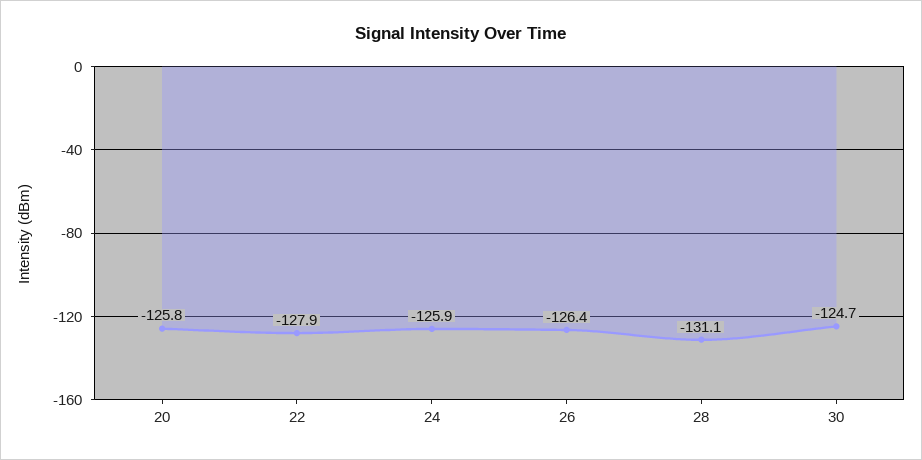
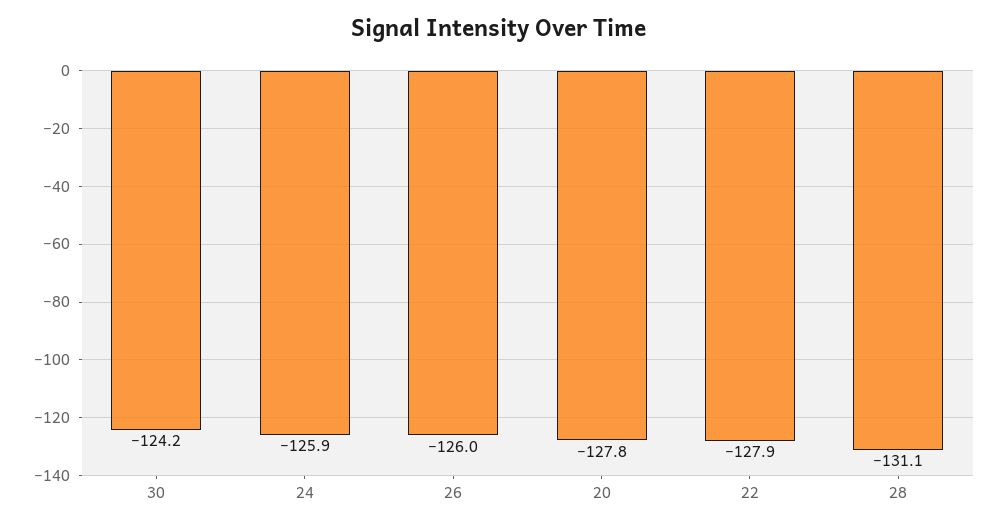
  {
-   "20": -125.8,
+   "20": -127.8,
    "22": -127.9,
    "24": -125.9,
-   "26": -126.4,
+   "26": -126,
    "28": -131.1,
-   "30": -124.7
+   "30": -124.2
  }

